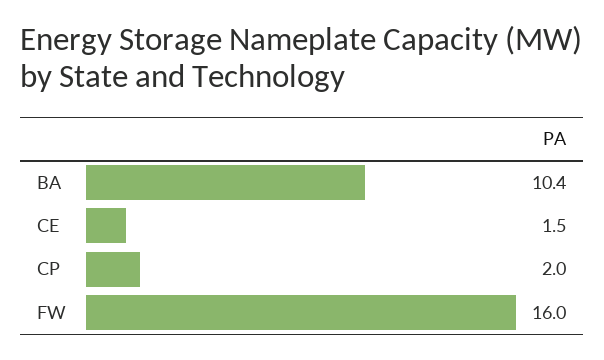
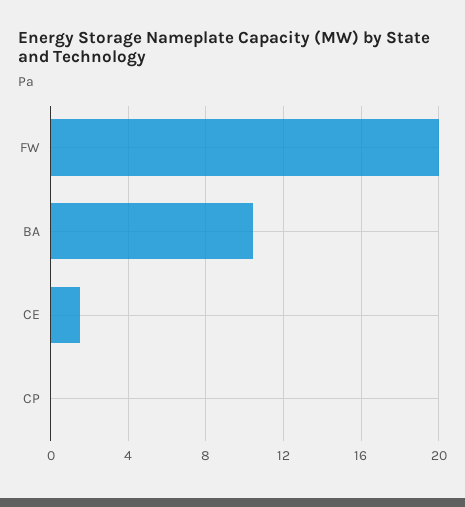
  {
    "BA": 10.4,
    "CE": 1.5,
-   "CP": 2,
+   "CP": 0,
-   "FW": 16
+   "FW": 20
  }

